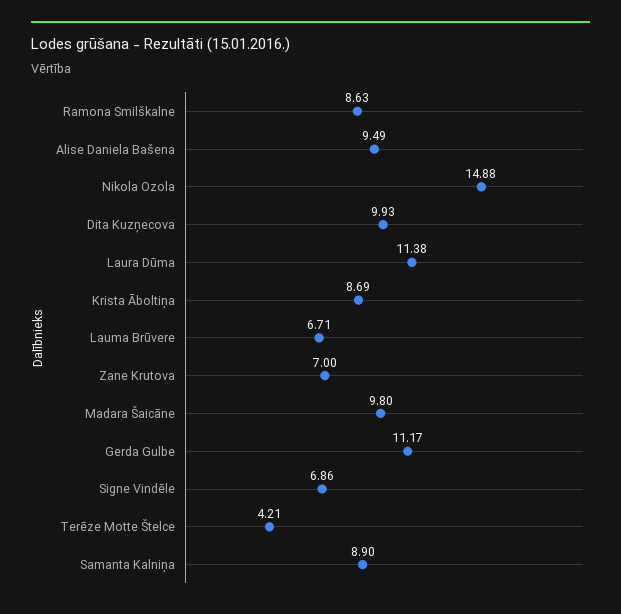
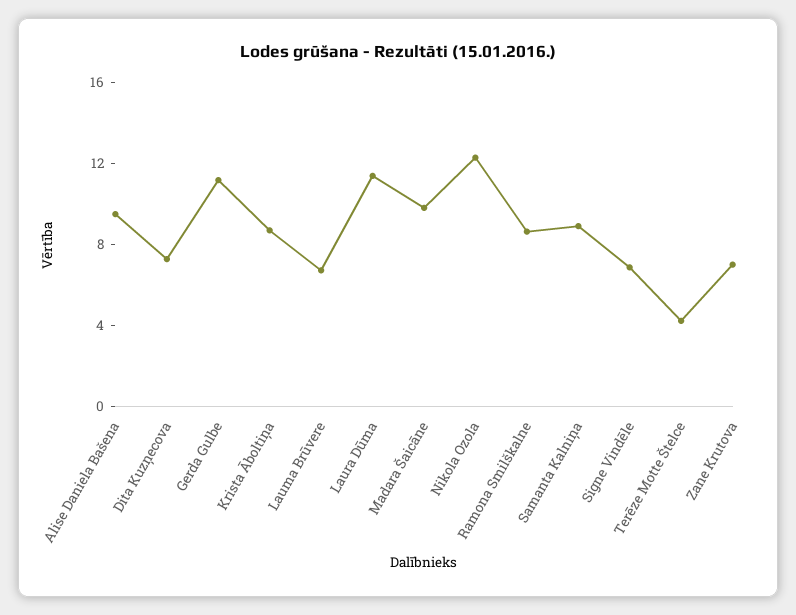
  {
    "Ramona Smilškalne": 8.63,
    "Alise Daniela Bašena": 9.49,
-   "Nikola Ozola": 14.88,
+   "Nikola Ozola": 12,
-   "Dita Kuzņecova": 9.93,
+   "Dita Kuzņecova": 7,
    "Laura Dūma": 11.38,
    "Krista Āboltiņa": 8.69,
    "Lauma Brūvere": 6.71,
    "Zane Krutova": 7,
    "Madara Šaicāne": 9.8,
    "Gerda Gulbe": 11.17,
    "Signe Vindēle": 6.86,
    "Terēze Motte Štelce": 4.21,
    "Samanta Kalniņa": 8.9
  }

